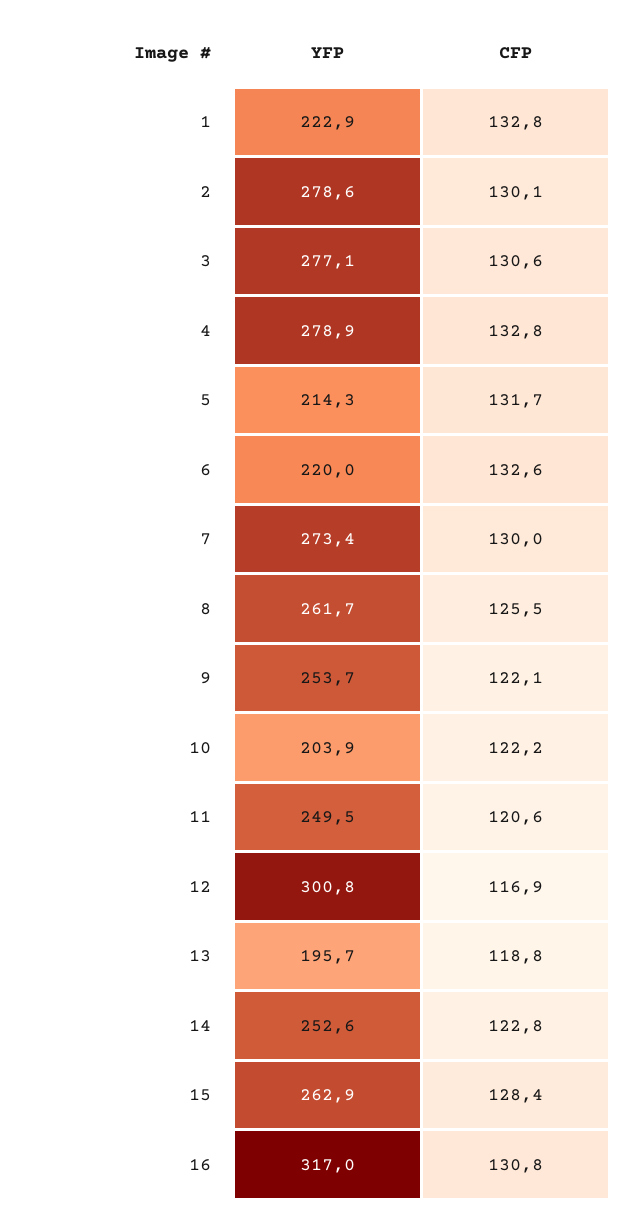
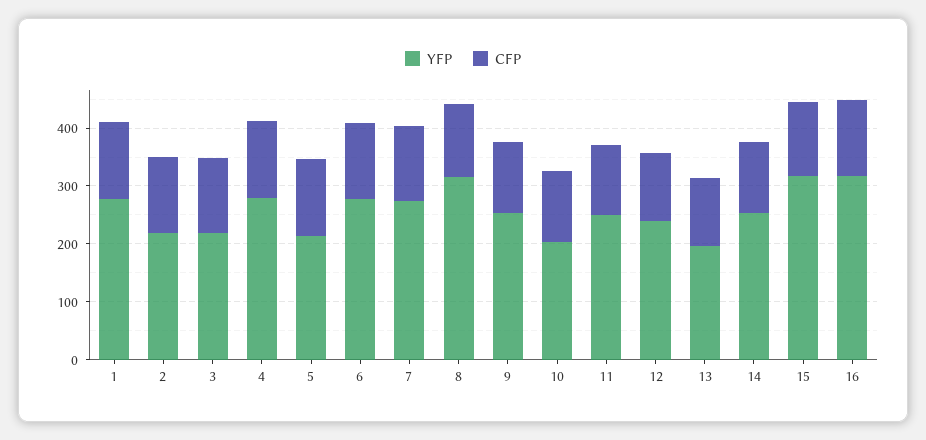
  {
    "YFP": {
-     "1": 222.9,
+     "1": 280,
-     "2": 278.6,
+     "2": 220,
-     "3": 277.1,
+     "3": 220,
      "4": 278.9,
      "5": 214.3,
-     "6": 220,
+     "6": 280,
      "7": 273.4,
-     "8": 261.7,
+     "8": 320,
      "9": 253.7,
      "10": 203.9,
      "11": 249.5,
-     "12": 300.8,
+     "12": 240,
      "13": 195.7,
      "14": 252.6,
-     "15": 262.9,
+     "15": 320,
      "16": 317
    },
    "CFP": {
      "1": 132.8,
      "2": 130.1,
      "3": 130.6,
      "4": 132.8,
      "5": 131.7,
      "6": 132.6,
      "7": 130,
      "8": 125.5,
      "9": 122.1,
      "10": 122.2,
      "11": 120.6,
      "12": 116.9,
      "13": 118.8,
      "14": 122.8,
      "15": 128.4,
      "16": 130.8
    }
  }

